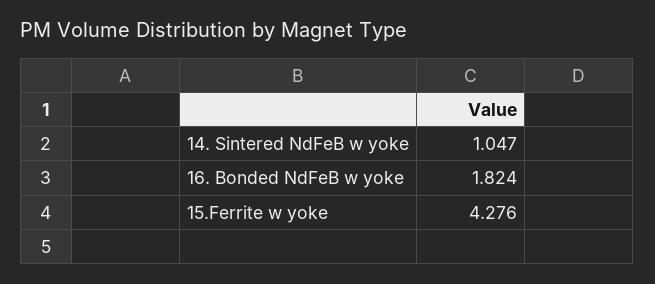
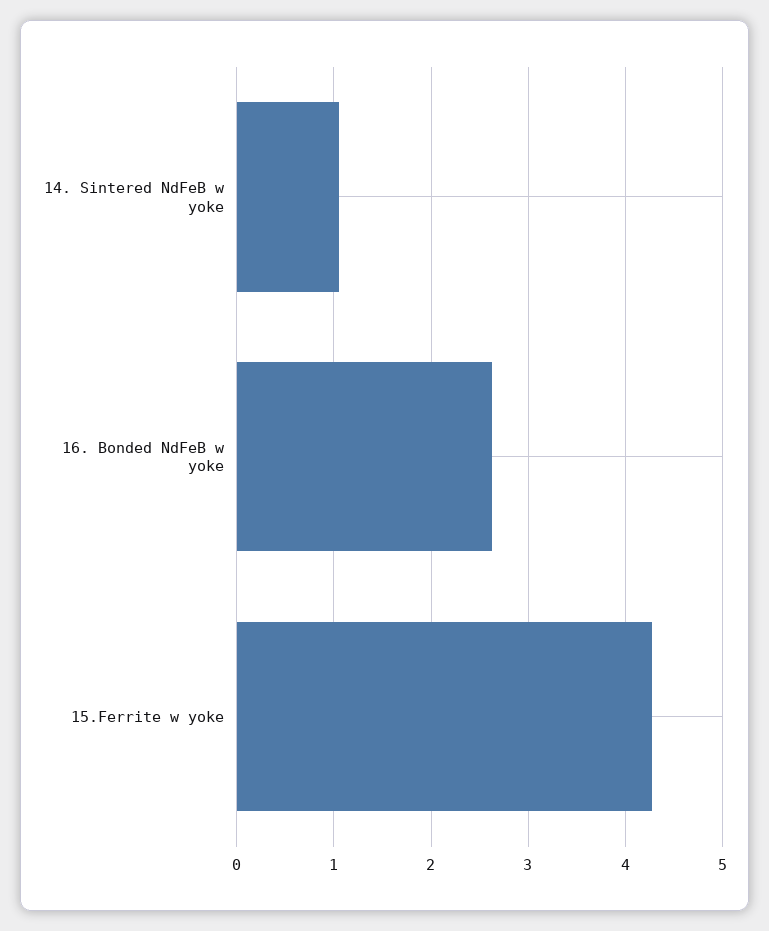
  {
    "14. Sintered NdFeB w yoke": 1.047,
-   "16. Bonded NdFeB w yoke": 1.824,
+   "16. Bonded NdFeB w yoke": 2.6,
    "15.Ferrite w yoke": 4.276
  }

